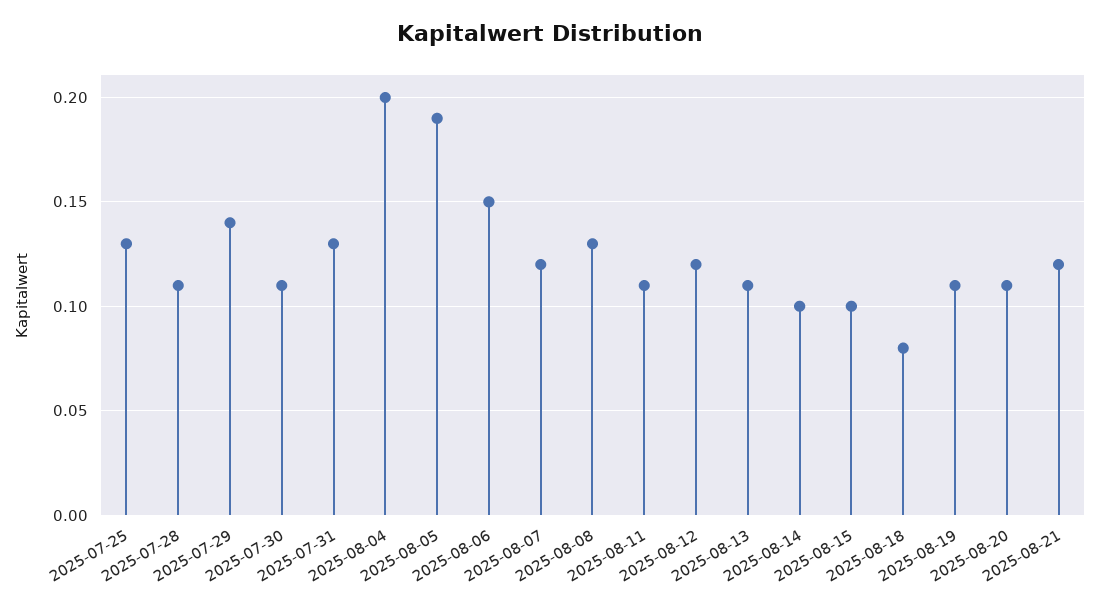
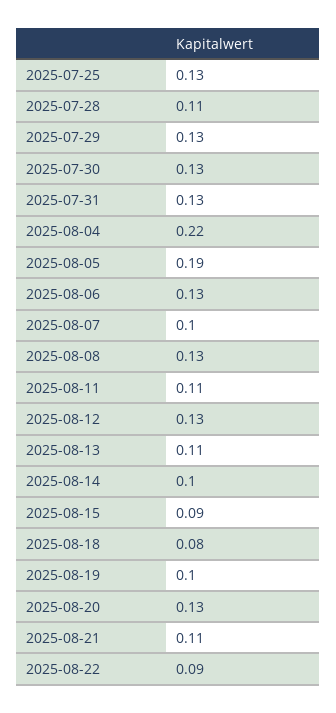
  {
    "2025-07-25": 0.13,
    "2025-07-28": 0.11,
-   "2025-07-29": 0.14,
+   "2025-07-29": 0.13,
-   "2025-07-30": 0.11,
+   "2025-07-30": 0.13,
    "2025-07-31": 0.13,
-   "2025-08-04": 0.2,
+   "2025-08-04": 0.22,
    "2025-08-05": 0.19,
-   "2025-08-06": 0.15,
+   "2025-08-06": 0.13,
-   "2025-08-07": 0.12,
+   "2025-08-07": 0.1,
    "2025-08-08": 0.13,
    "2025-08-11": 0.11,
-   "2025-08-12": 0.12,
+   "2025-08-12": 0.13,
    "2025-08-13": 0.11,
    "2025-08-14": 0.1,
-   "2025-08-15": 0.1,
+   "2025-08-15": 0.09,
    "2025-08-18": 0.08,
-   "2025-08-19": 0.11,
+   "2025-08-19": 0.1,
-   "2025-08-20": 0.11,
+   "2025-08-20": 0.13,
-   "2025-08-21": 0.12
+   "2025-08-21": 0.11,
+   "2025-08-22": 0.09
  }

